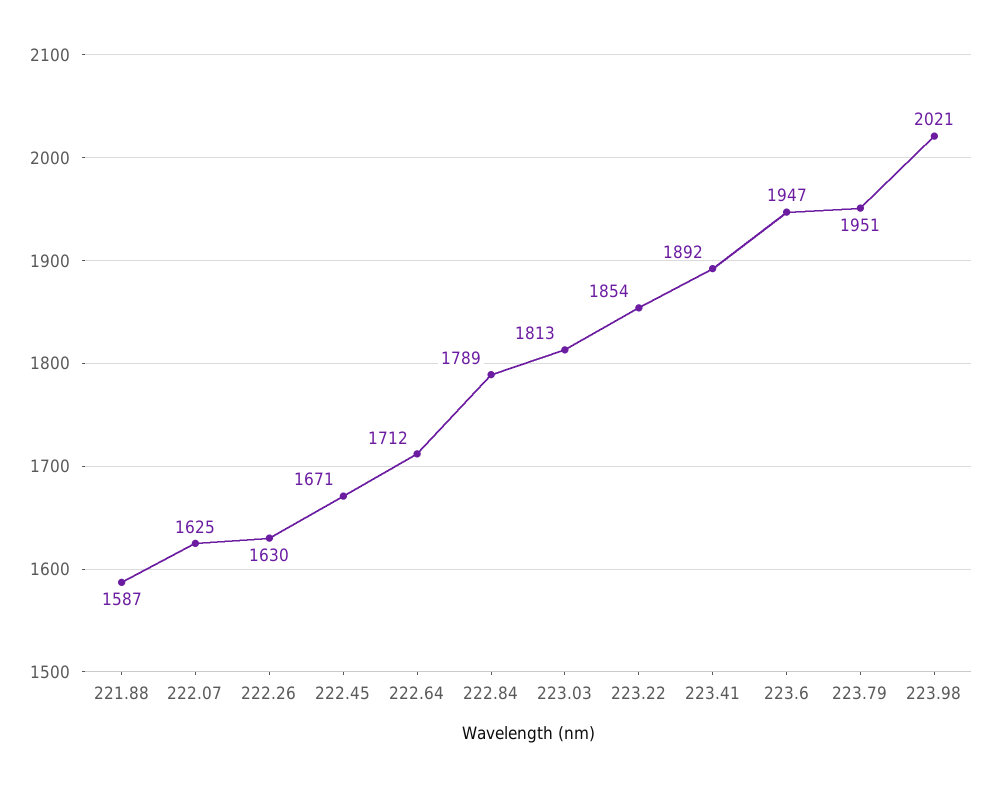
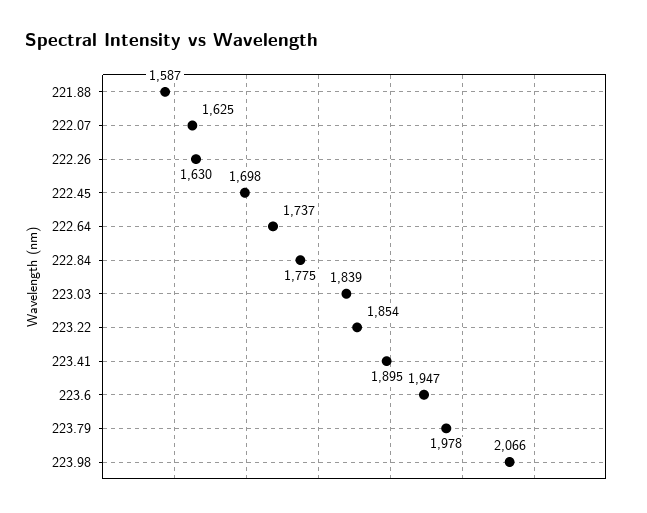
  {
    "221.88": 1587,
    "222.07": 1625,
    "222.26": 1630,
-   "222.45": 1671,
+   "222.45": 1698,
-   "222.64": 1712,
+   "222.64": 1737,
-   "222.84": 1789,
+   "222.84": 1775,
-   "223.03": 1813,
+   "223.03": 1839,
    "223.22": 1854,
-   "223.41": 1892,
+   "223.41": 1895,
    "223.6": 1947,
-   "223.79": 1951,
+   "223.79": 1978,
-   "223.98": 2021
+   "223.98": 2066
  }

